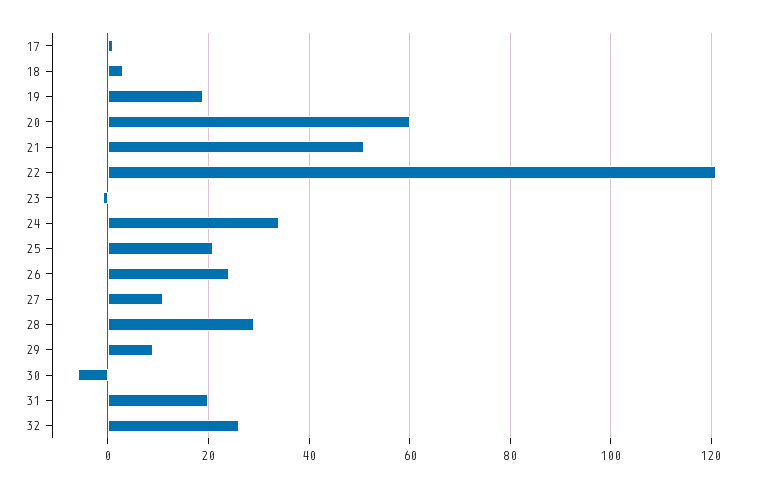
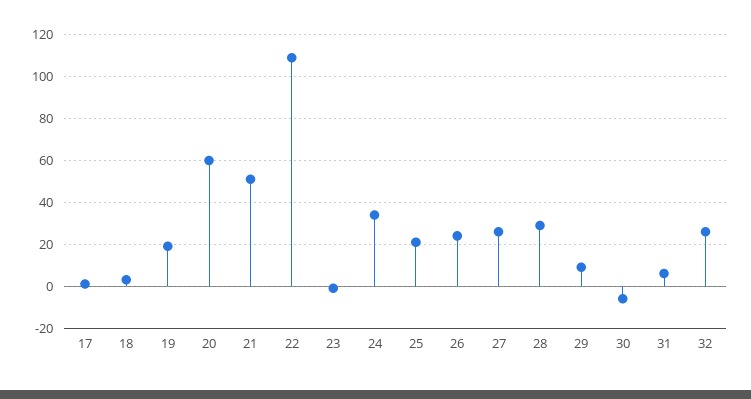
  {
    "17": 0,
    "18": 5,
    "19": 20,
    "20": 60,
    "21": 50,
-   "22": 120,
+   "22": 110,
    "23": 0,
    "24": 35,
    "25": 20,
    "26": 25,
-   "27": 10,
+   "27": 25,
    "28": 30,
    "29": 10,
    "30": -5,
-   "31": 20,
+   "31": 5,
    "32": 25
  }

